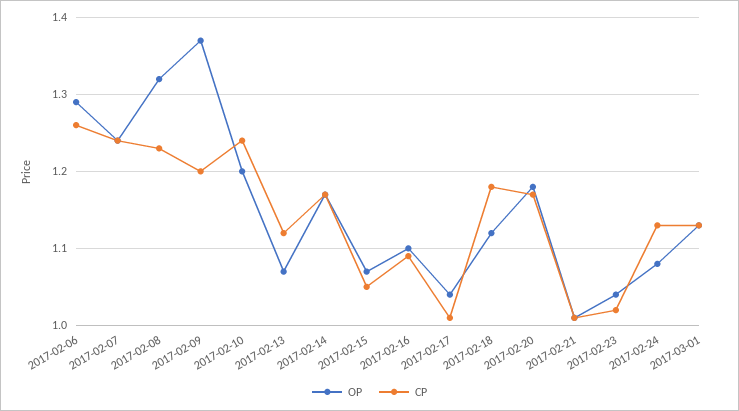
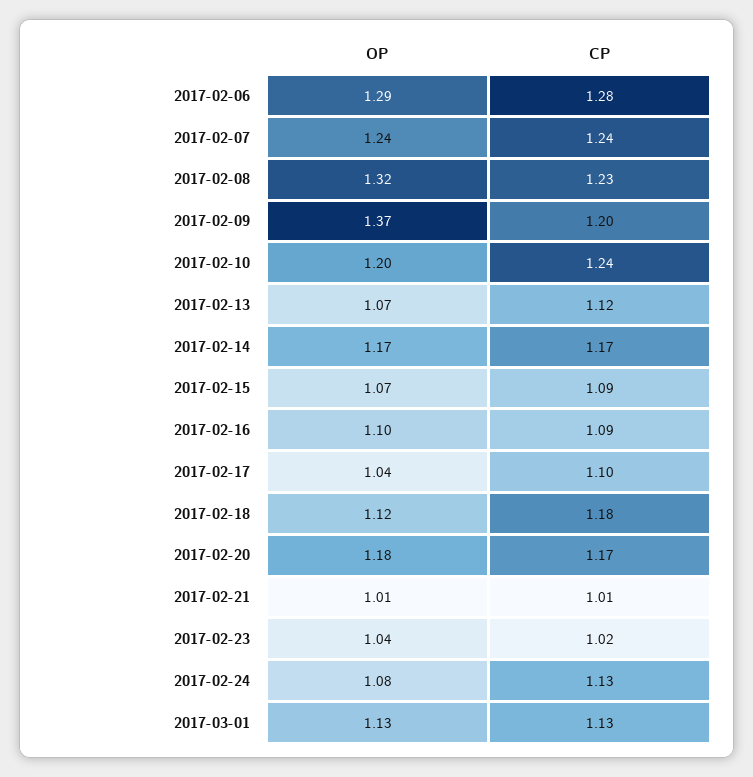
  {
    "OP": {
      "2017-02-06": 1.29,
      "2017-02-07": 1.24,
      "2017-02-08": 1.32,
      "2017-02-09": 1.37,
      "2017-02-10": 1.2,
      "2017-02-13": 1.07,
      "2017-02-14": 1.17,
      "2017-02-15": 1.07,
      "2017-02-16": 1.1,
      "2017-02-17": 1.04,
      "2017-02-18": 1.12,
      "2017-02-20": 1.18,
      "2017-02-21": 1.01,
      "2017-02-23": 1.04,
      "2017-02-24": 1.08,
      "2017-03-01": 1.13
    },
    "CP": {
-     "2017-02-06": 1.26,
+     "2017-02-06": 1.28,
      "2017-02-07": 1.24,
      "2017-02-08": 1.23,
      "2017-02-09": 1.2,
      "2017-02-10": 1.24,
      "2017-02-13": 1.12,
      "2017-02-14": 1.17,
-     "2017-02-15": 1.05,
+     "2017-02-15": 1.09,
      "2017-02-16": 1.09,
-     "2017-02-17": 1.01,
+     "2017-02-17": 1.1,
      "2017-02-18": 1.18,
      "2017-02-20": 1.17,
      "2017-02-21": 1.01,
      "2017-02-23": 1.02,
      "2017-02-24": 1.13,
      "2017-03-01": 1.13
    }
  }

